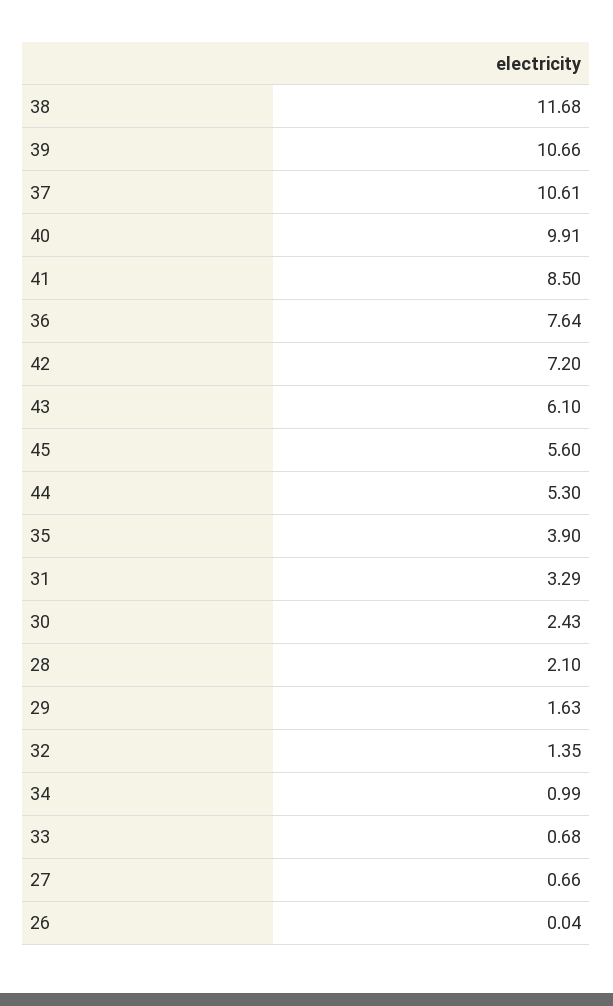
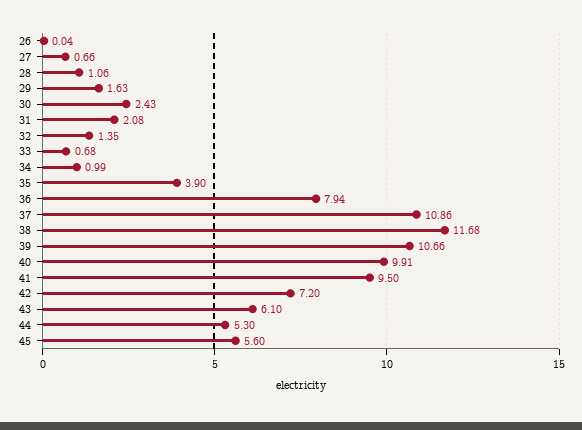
  {
    "38": 11.68,
    "39": 10.66,
-   "37": 10.61,
+   "37": 10.86,
    "40": 9.91,
-   "41": 8.5,
+   "41": 9.5,
-   "36": 7.64,
+   "36": 7.94,
    "42": 7.2,
    "43": 6.1,
    "45": 5.6,
    "44": 5.3,
    "35": 3.9,
-   "31": 3.29,
+   "31": 2.08,
    "30": 2.43,
-   "28": 2.1,
+   "28": 1.06,
    "29": 1.63,
    "32": 1.35,
    "34": 0.99,
    "33": 0.68,
    "27": 0.66,
    "26": 0.04
  }

